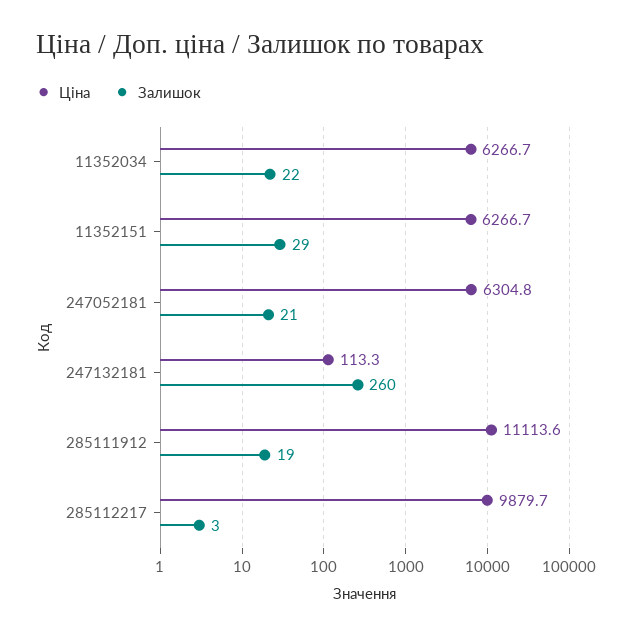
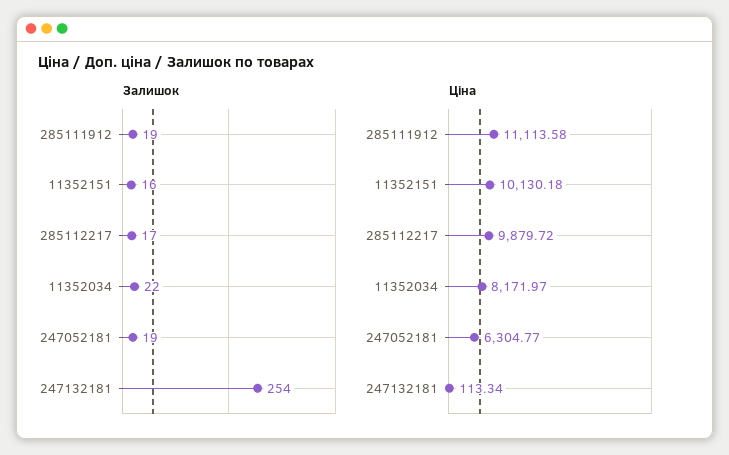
  {
    "Ціна": {
-     "11352034": 6266.7,
+     "11352034": 8171.97,
-     "11352151": 6266.7,
+     "11352151": 10130.18,
      "247052181": 6304.77,
      "247132181": 113.34,
      "285111912": 11113.58,
      "285112217": 9879.72
    },
    "Залишок": {
      "11352034": 22,
-     "11352151": 29,
+     "11352151": 16,
-     "247052181": 21,
+     "247052181": 19,
-     "247132181": 260,
+     "247132181": 254,
      "285111912": 19,
-     "285112217": 3
+     "285112217": 17
    }
  }

